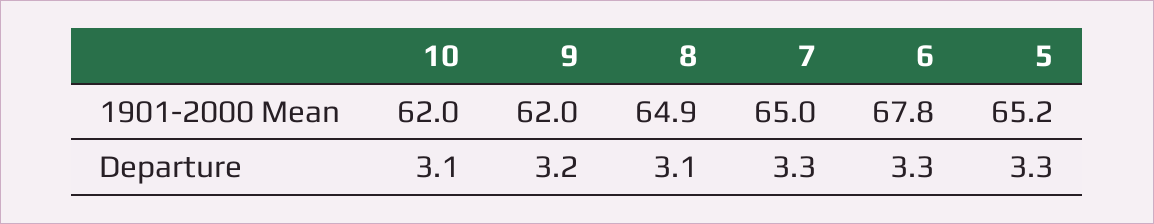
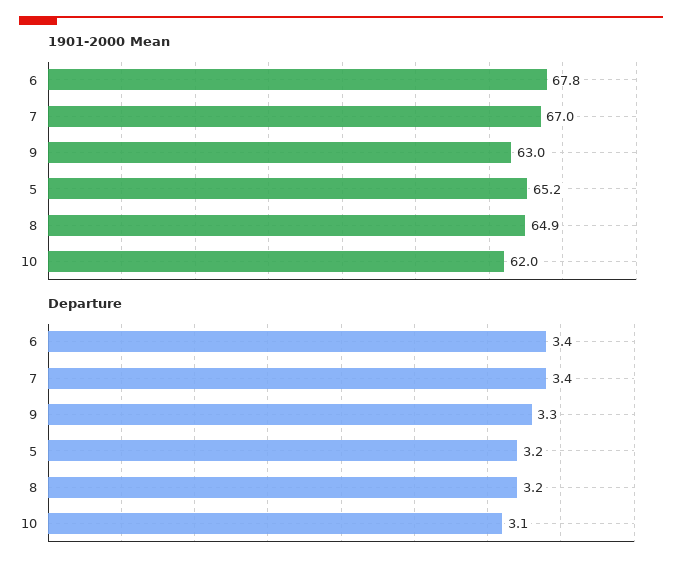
  {
    "1901-2000 Mean": {
      "10": 62,
-     "9": 62,
+     "9": 63,
      "8": 64.9,
-     "7": 65,
+     "7": 67,
      "6": 67.8,
      "5": 65.2
    },
    "Departure": {
      "10": 3.1,
-     "9": 3.2,
+     "9": 3.3,
-     "8": 3.1,
+     "8": 3.2,
-     "7": 3.3,
+     "7": 3.4,
-     "6": 3.3,
+     "6": 3.4,
-     "5": 3.3
+     "5": 3.2
    }
  }

